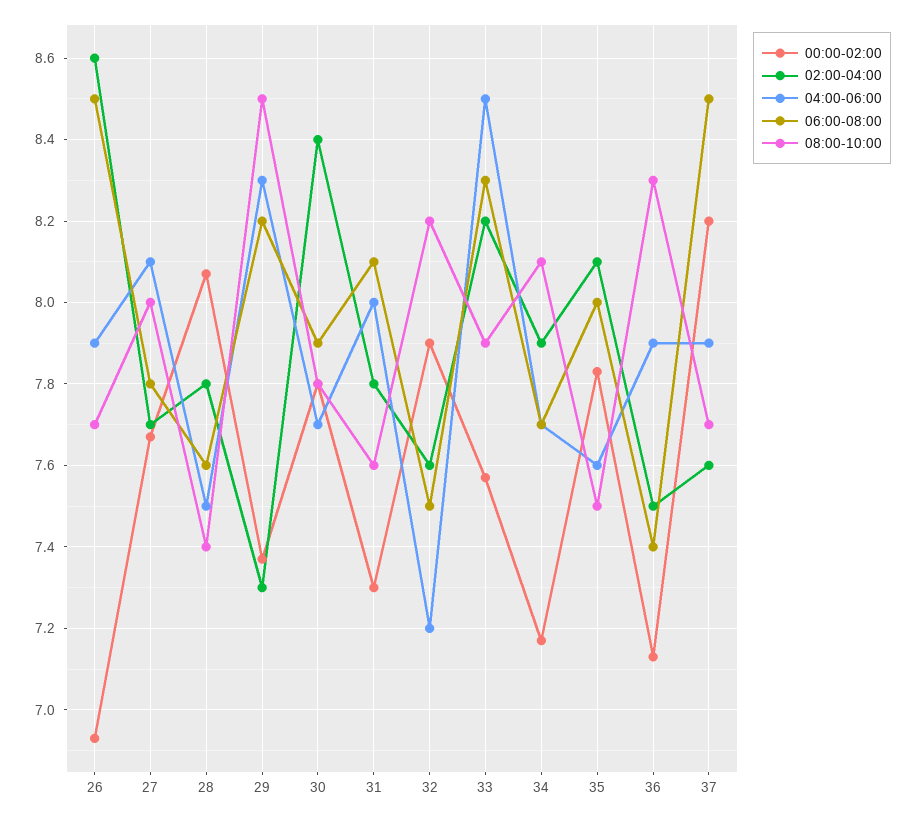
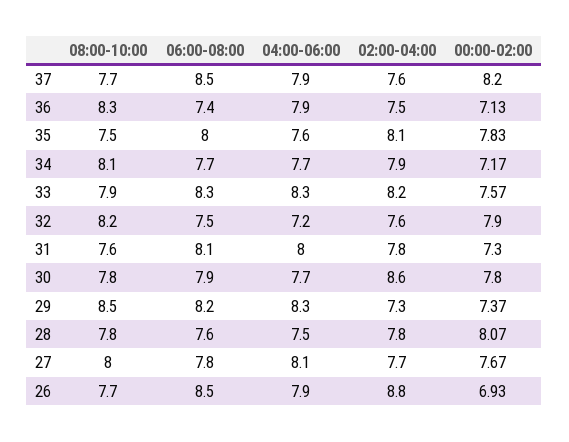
  {
    "00:00-02:00": {
      "26": 6.93,
      "27": 7.67,
      "28": 8.07,
      "29": 7.37,
      "30": 7.8,
      "31": 7.3,
      "32": 7.9,
      "33": 7.57,
      "34": 7.17,
      "35": 7.83,
      "36": 7.13,
      "37": 8.2
    },
    "02:00-04:00": {
-     "26": 8.6,
+     "26": 8.8,
      "27": 7.7,
      "28": 7.8,
      "29": 7.3,
-     "30": 8.4,
+     "30": 8.6,
      "31": 7.8,
      "32": 7.6,
      "33": 8.2,
      "34": 7.9,
      "35": 8.1,
      "36": 7.5,
      "37": 7.6
    },
    "04:00-06:00": {
      "26": 7.9,
      "27": 8.1,
      "28": 7.5,
      "29": 8.3,
      "30": 7.7,
      "31": 8,
      "32": 7.2,
-     "33": 8.5,
+     "33": 8.3,
      "34": 7.7,
      "35": 7.6,
      "36": 7.9,
      "37": 7.9
    },
    "06:00-08:00": {
      "26": 8.5,
      "27": 7.8,
      "28": 7.6,
      "29": 8.2,
      "30": 7.9,
      "31": 8.1,
      "32": 7.5,
      "33": 8.3,
      "34": 7.7,
      "35": 8,
      "36": 7.4,
      "37": 8.5
    },
    "08:00-10:00": {
      "26": 7.7,
      "27": 8,
-     "28": 7.4,
+     "28": 7.8,
      "29": 8.5,
      "30": 7.8,
      "31": 7.6,
      "32": 8.2,
      "33": 7.9,
      "34": 8.1,
      "35": 7.5,
      "36": 8.3,
      "37": 7.7
    }
  }

